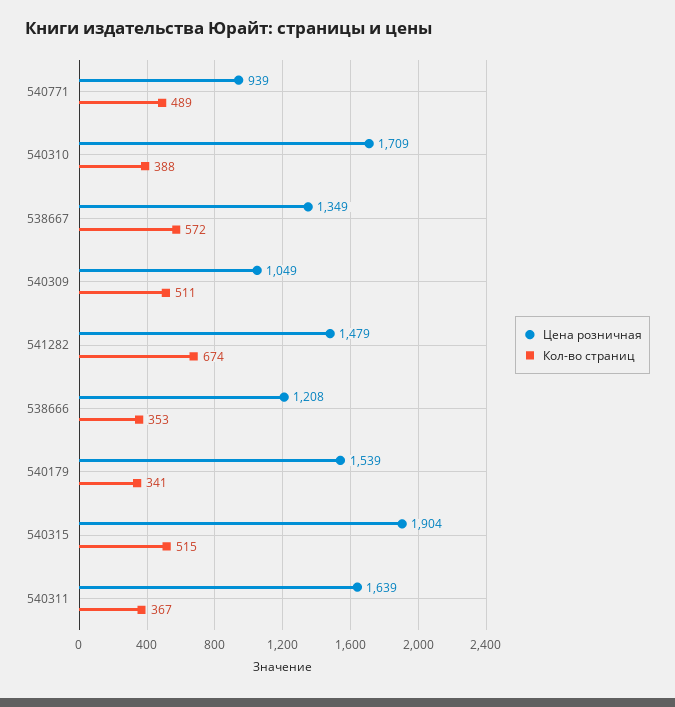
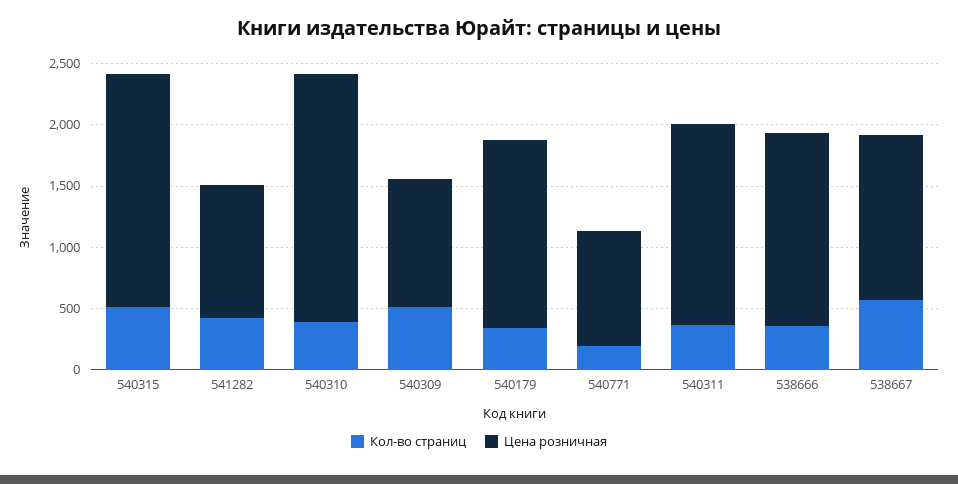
  {
    "Цена розничная": {
      "540771": 939,
-     "540310": 1709,
+     "540310": 2000,
      "538667": 1349,
      "540309": 1049,
-     "541282": 1479,
+     "541282": 1100,
-     "538666": 1208,
+     "538666": 1600,
      "540179": 1539,
      "540315": 1904,
      "540311": 1639
    },
    "Кол-во страниц": {
-     "540771": 489,
+     "540771": 200,
      "540310": 388,
      "538667": 572,
      "540309": 511,
-     "541282": 674,
+     "541282": 400,
      "538666": 353,
      "540179": 341,
      "540315": 515,
      "540311": 367
    }
  }

